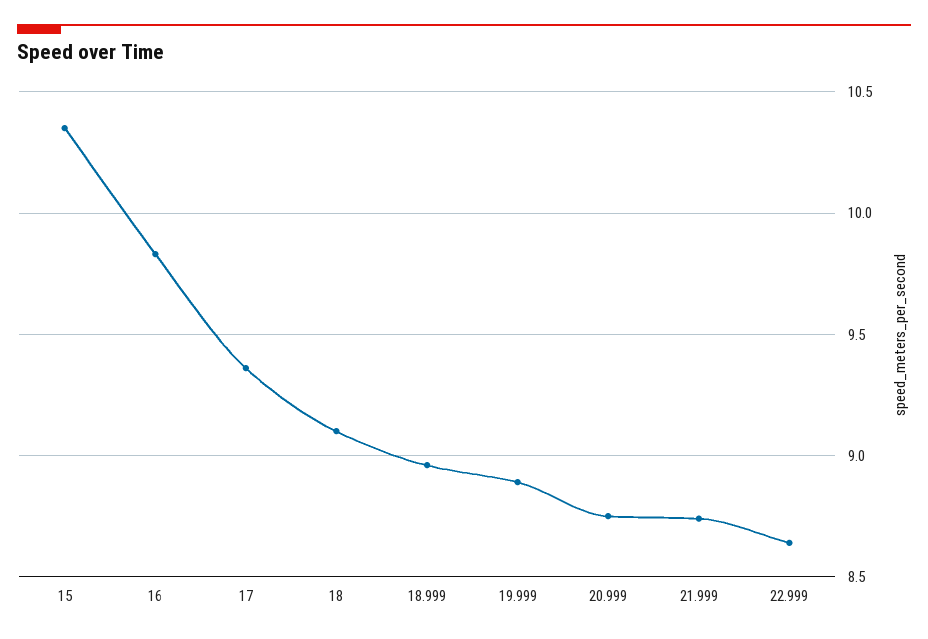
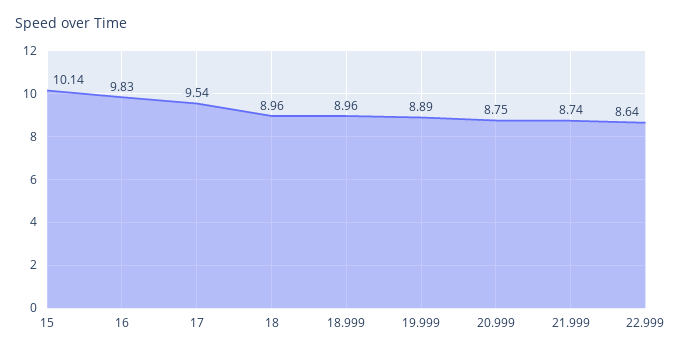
  {
-   "15": 10.35,
+   "15": 10.14,
    "16": 9.83,
-   "17": 9.35,
+   "17": 9.54,
-   "18": 9.1,
+   "18": 8.96,
    "18.999": 8.96,
    "19.999": 8.89,
    "20.999": 8.75,
    "21.999": 8.74,
    "22.999": 8.64
  }

